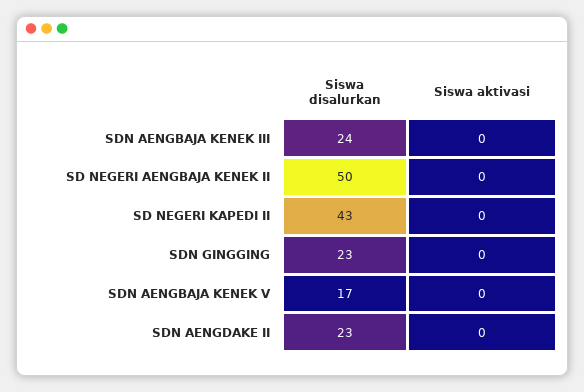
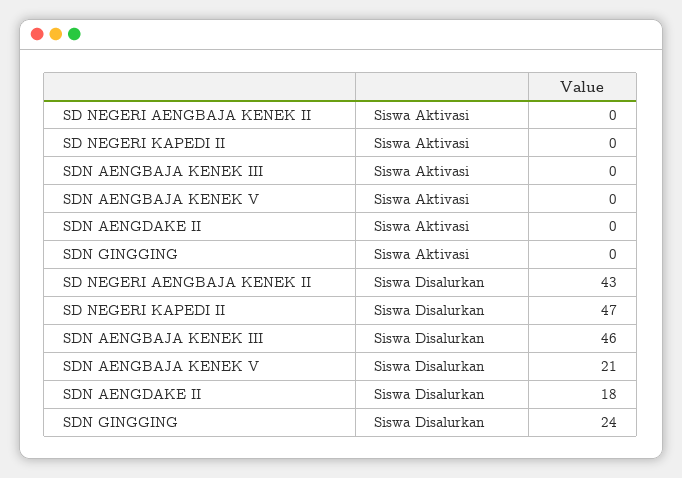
  {
    "Siswa disalurkan": {
-     "SDN AENGBAJA KENEK III": 24,
+     "SDN AENGBAJA KENEK III": 46,
-     "SD NEGERI AENGBAJA KENEK II": 50,
+     "SD NEGERI AENGBAJA KENEK II": 43,
-     "SD NEGERI KAPEDI II": 43,
+     "SD NEGERI KAPEDI II": 47,
-     "SDN GINGGING": 23,
+     "SDN GINGGING": 24,
-     "SDN AENGBAJA KENEK V": 17,
+     "SDN AENGBAJA KENEK V": 21,
-     "SDN AENGDAKE II": 23
+     "SDN AENGDAKE II": 18
    },
    "Siswa aktivasi": {
      "SDN AENGBAJA KENEK III": 0,
      "SD NEGERI AENGBAJA KENEK II": 0,
      "SD NEGERI KAPEDI II": 0,
      "SDN GINGGING": 0,
      "SDN AENGBAJA KENEK V": 0,
      "SDN AENGDAKE II": 0
    }
  }

